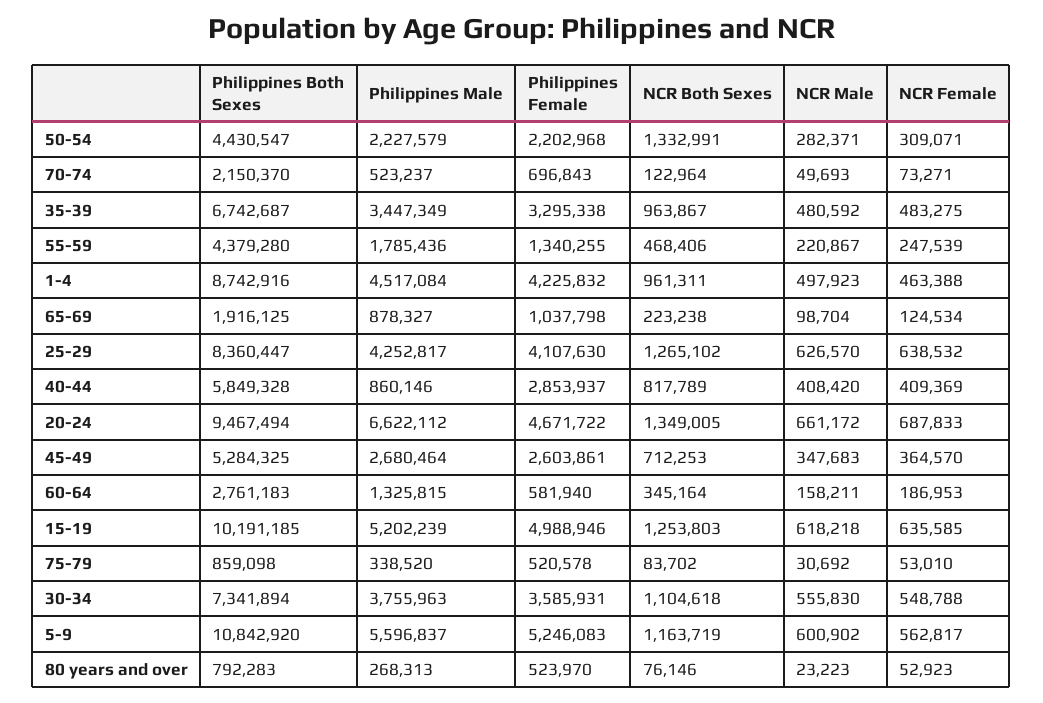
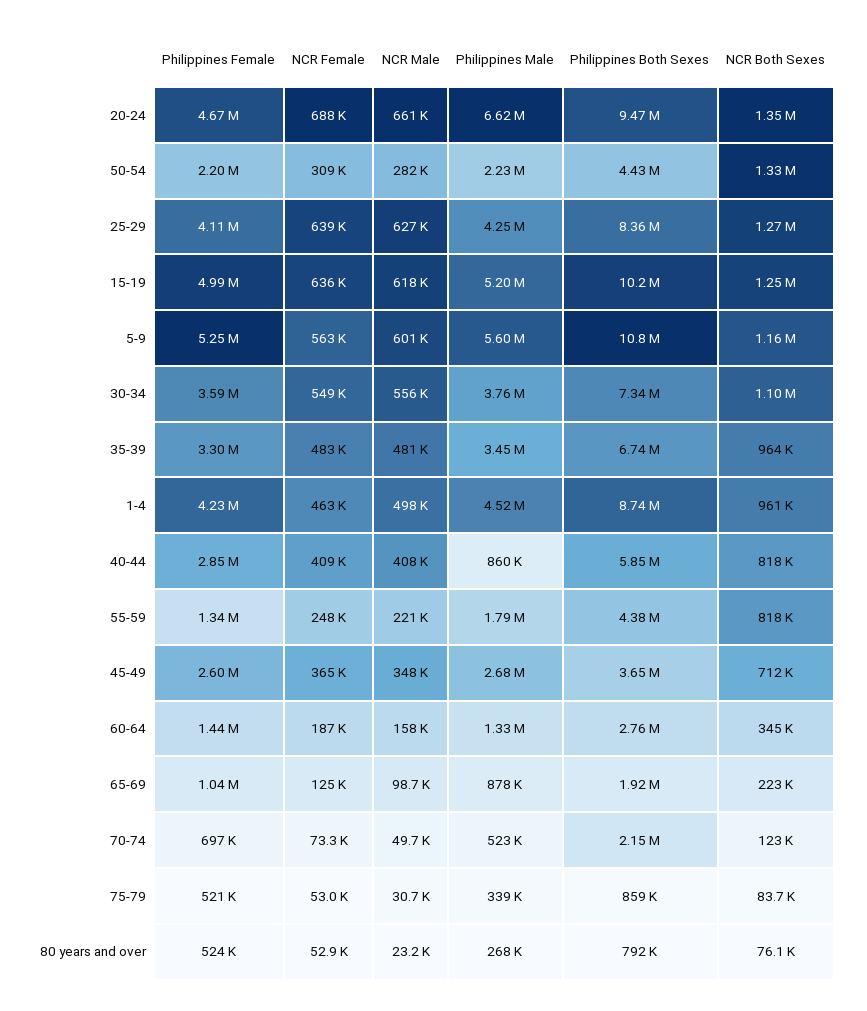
  {
    "Philippines Both Sexes": {
      "50-54": 4430547,
      "70-74": 2150370,
      "35-39": 6742687,
      "55-59": 4379280,
      "1-4": 8742916,
      "65-69": 1916125,
      "25-29": 8360447,
      "40-44": 5849328,
      "20-24": 9467494,
-     "45-49": 5284325,
+     "45-49": 3650000,
      "60-64": 2761183,
      "15-19": 10191185,
      "75-79": 859098,
      "30-34": 7341894,
      "5-9": 10842920,
      "80 years and over": 792283
    },
    "Philippines Male": {
      "50-54": 2227579,
      "70-74": 523237,
      "35-39": 3447349,
      "55-59": 1785436,
      "1-4": 4517084,
      "65-69": 878327,
      "25-29": 4252817,
      "40-44": 860146,
      "20-24": 6622112,
      "45-49": 2680464,
      "60-64": 1325815,
      "15-19": 5202239,
      "75-79": 338520,
      "30-34": 3755963,
      "5-9": 5596837,
      "80 years and over": 268313
    },
    "Philippines Female": {
      "50-54": 2202968,
      "70-74": 696843,
      "35-39": 3295338,
      "55-59": 1340255,
      "1-4": 4225832,
      "65-69": 1037798,
      "25-29": 4107630,
      "40-44": 2853937,
      "20-24": 4671722,
      "45-49": 2603861,
-     "60-64": 581940,
+     "60-64": 1440000,
      "15-19": 4988946,
      "75-79": 520578,
      "30-34": 3585931,
      "5-9": 5246083,
      "80 years and over": 523970
    },
    "NCR Both Sexes": {
      "50-54": 1332991,
      "70-74": 122964,
      "35-39": 963867,
-     "55-59": 468406,
+     "55-59": 818000,
      "1-4": 961311,
      "65-69": 223238,
      "25-29": 1265102,
      "40-44": 817789,
      "20-24": 1349005,
      "45-49": 712253,
      "60-64": 345164,
      "15-19": 1253803,
      "75-79": 83702,
      "30-34": 1104618,
      "5-9": 1163719,
      "80 years and over": 76146
    },
    "NCR Male": {
      "50-54": 282371,
      "70-74": 49693,
      "35-39": 480592,
      "55-59": 220867,
      "1-4": 497923,
      "65-69": 98704,
      "25-29": 626570,
      "40-44": 408420,
      "20-24": 661172,
      "45-49": 347683,
      "60-64": 158211,
      "15-19": 618218,
      "75-79": 30692,
      "30-34": 555830,
      "5-9": 600902,
      "80 years and over": 23223
    },
    "NCR Female": {
      "50-54": 309071,
      "70-74": 73271,
      "35-39": 483275,
      "55-59": 247539,
      "1-4": 463388,
      "65-69": 124534,
      "25-29": 638532,
      "40-44": 409369,
      "20-24": 687833,
      "45-49": 364570,
      "60-64": 186953,
      "15-19": 635585,
      "75-79": 53010,
      "30-34": 548788,
      "5-9": 562817,
      "80 years and over": 52923
    }
  }

